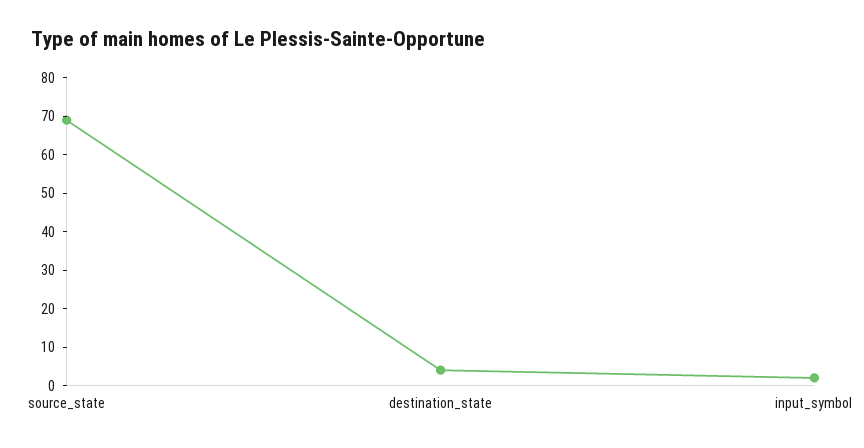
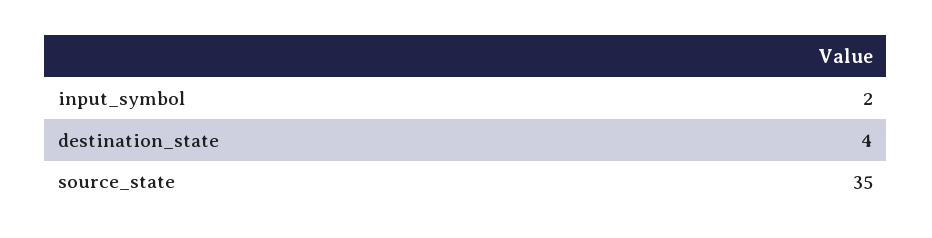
  {
-   "source_state": 70,
+   "source_state": 35,
    "destination_state": 4,
    "input_symbol": 2
  }

